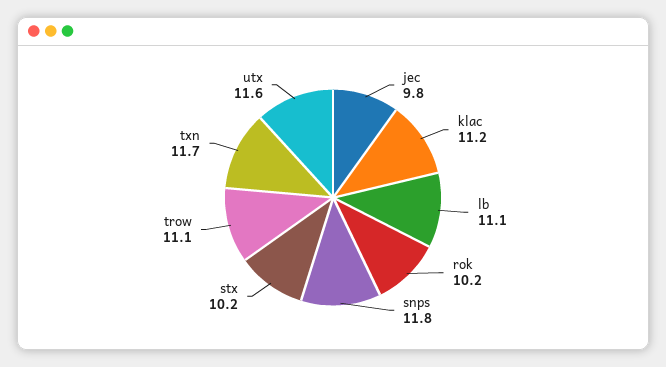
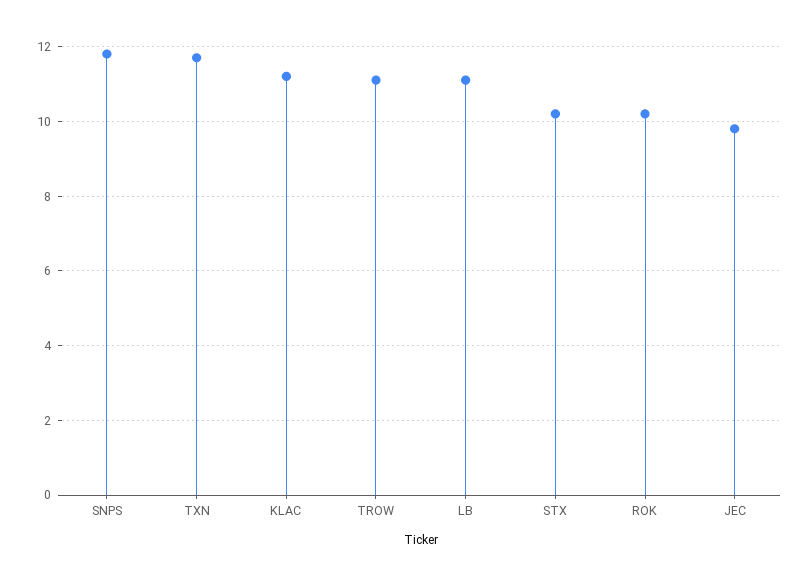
  {
    "jec": 9.8,
    "klac": 11.2,
    "lb": 11.1,
    "rok": 10.2,
    "snps": 11.8,
    "stx": 10.2,
    "trow": 11.1,
-   "txn": 11.7,
+   "txn": 11.7
-   "utx": 11.6
  }

